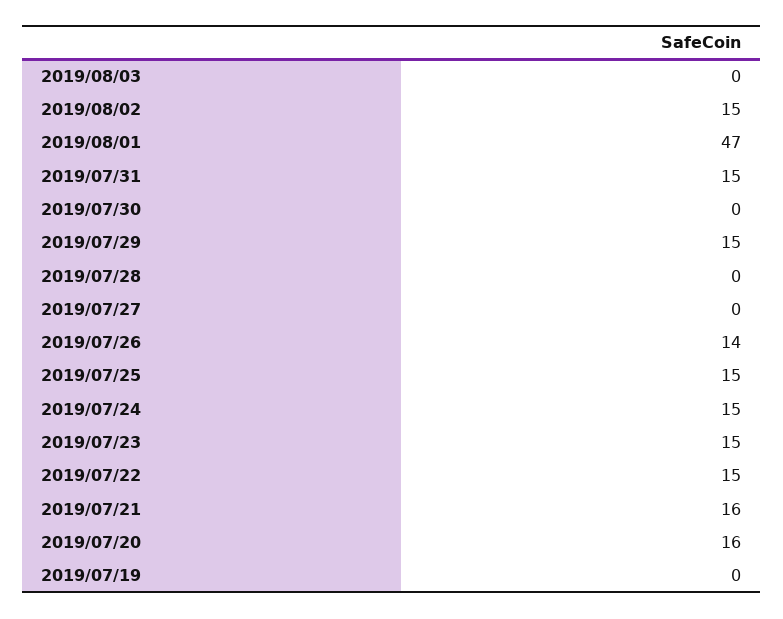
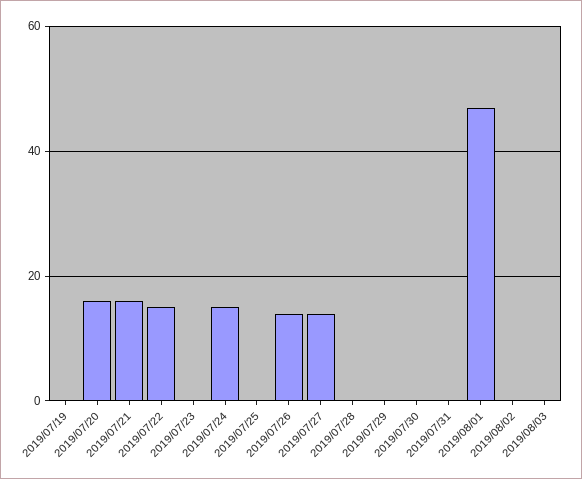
  {
    "2019/08/03": 0,
-   "2019/08/02": 15,
+   "2019/08/02": 0,
    "2019/08/01": 47,
-   "2019/07/31": 15,
+   "2019/07/31": 0,
    "2019/07/30": 0,
-   "2019/07/29": 15,
+   "2019/07/29": 0,
    "2019/07/28": 0,
-   "2019/07/27": 0,
+   "2019/07/27": 15,
    "2019/07/26": 14,
-   "2019/07/25": 15,
+   "2019/07/25": 0,
    "2019/07/24": 15,
-   "2019/07/23": 15,
+   "2019/07/23": 0,
    "2019/07/22": 15,
    "2019/07/21": 16,
    "2019/07/20": 16,
    "2019/07/19": 0
  }

